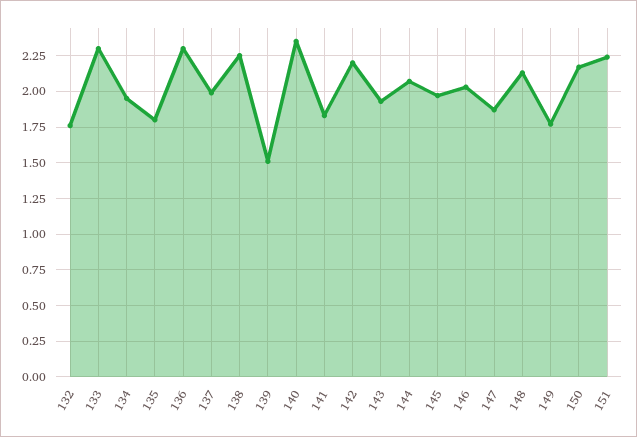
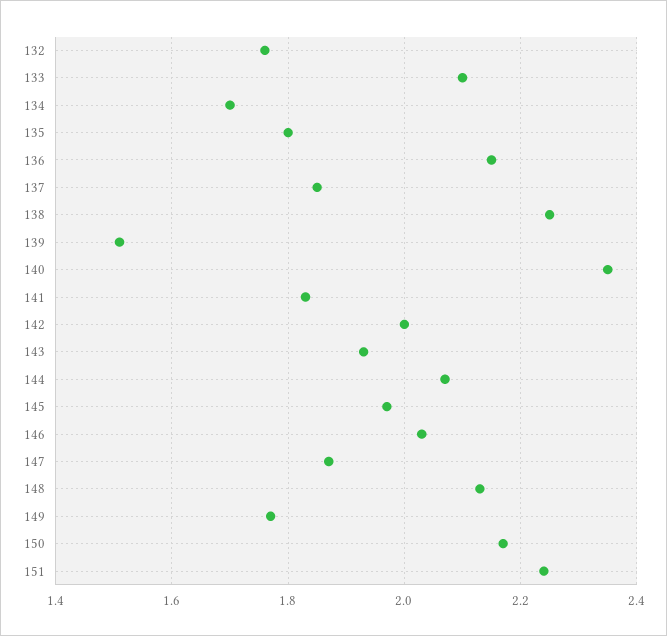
  {
    "132": 1.75,
-   "133": 2.3,
+   "133": 2.1,
-   "134": 1.95,
+   "134": 1.7,
    "135": 1.8,
-   "136": 2.3,
+   "136": 2.15,
-   "137": 2,
+   "137": 1.85,
    "138": 2.25,
    "139": 1.5,
    "140": 2.35,
    "141": 1.85,
-   "142": 2.2,
+   "142": 2,
    "143": 1.95,
    "144": 2.05,
    "145": 1.95,
    "146": 2.05,
    "147": 1.85,
    "148": 2.15,
    "149": 1.75,
    "150": 2.15,
    "151": 2.25
  }

